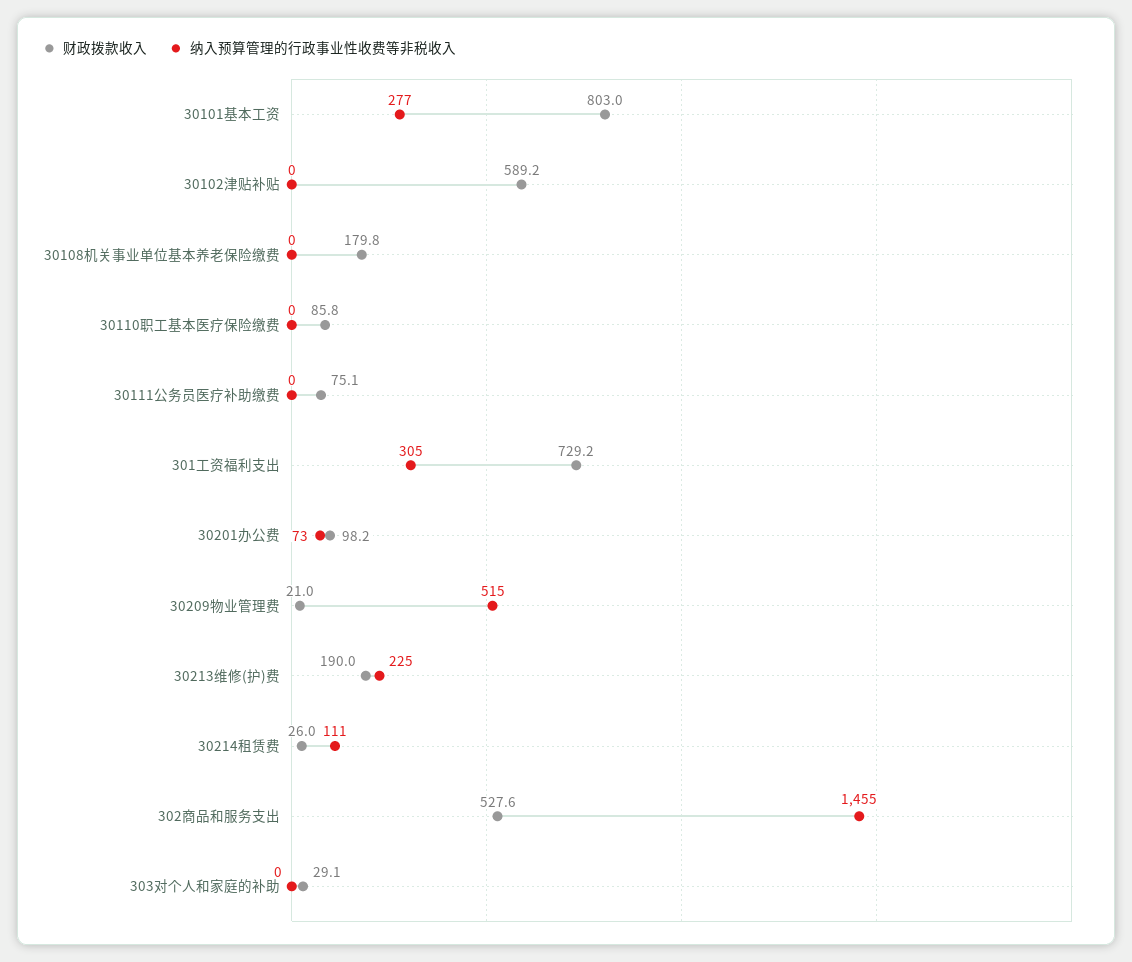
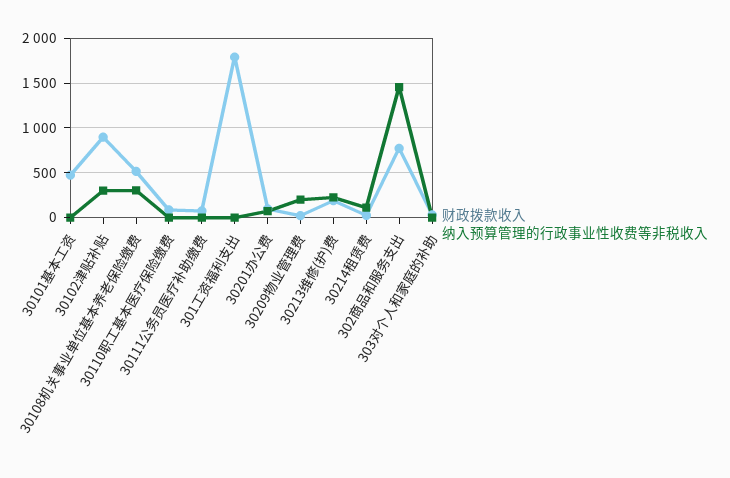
  {
    "财政拨款收入": {
-     "30101基本工资": 803,
+     "30101基本工资": 500,
-     "30102津贴补贴": 589.2,
+     "30102津贴补贴": 900,
-     "30108机关事业单位基本养老保险缴费": 179.8,
+     "30108机关事业单位基本养老保险缴费": 500,
      "30110职工基本医疗保险缴费": 85.8,
      "30111公务员医疗补助缴费": 75.1,
-     "301工资福利支出": 729.2,
+     "301工资福利支出": 1800,
      "30201办公费": 98.2,
      "30209物业管理费": 21,
      "30213维修(护)费": 190,
      "30214租赁费": 26,
-     "302商品和服务支出": 527.6,
+     "302商品和服务支出": 800,
      "303对个人和家庭的补助": 29.1
    },
    "纳入预算管理的行政事业性收费等非税收入": {
-     "30101基本工资": 277,
+     "30101基本工资": 0,
-     "30102津贴补贴": 0,
+     "30102津贴补贴": 300,
-     "30108机关事业单位基本养老保险缴费": 0,
+     "30108机关事业单位基本养老保险缴费": 300,
      "30110职工基本医疗保险缴费": 0,
      "30111公务员医疗补助缴费": 0,
-     "301工资福利支出": 305,
+     "301工资福利支出": 0,
      "30201办公费": 73,
-     "30209物业管理费": 515,
+     "30209物业管理费": 200,
      "30213维修(护)费": 225,
      "30214租赁费": 111,
      "302商品和服务支出": 1455,
      "303对个人和家庭的补助": 0
    }
  }

